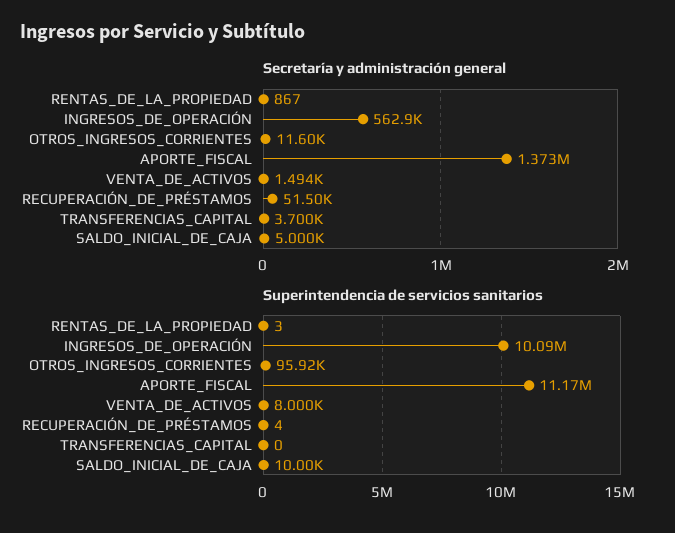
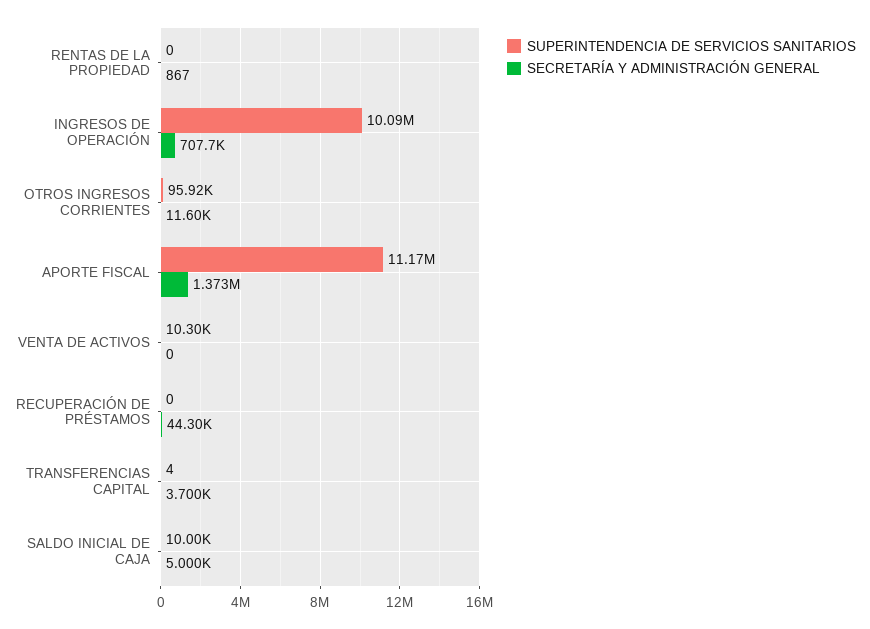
  {
    "Secretaría y administración general": {
      "RENTAS_DE_LA_PROPIEDAD": 867,
-     "INGRESOS_DE_OPERACIÓN": 562900,
+     "INGRESOS_DE_OPERACIÓN": 707700,
      "OTROS_INGRESOS_CORRIENTES": 11600,
      "APORTE_FISCAL": 1373000,
-     "VENTA_DE_ACTIVOS": 1494,
+     "VENTA_DE_ACTIVOS": 0,
-     "RECUPERACIÓN_DE_PRÉSTAMOS": 51500,
+     "RECUPERACIÓN_DE_PRÉSTAMOS": 44300,
      "TRANSFERENCIAS_CAPITAL": 3700,
      "SALDO_INICIAL_DE_CAJA": 5000
    },
    "Superintendencia de servicios sanitarios": {
-     "RENTAS_DE_LA_PROPIEDAD": 3,
+     "RENTAS_DE_LA_PROPIEDAD": 0,
      "INGRESOS_DE_OPERACIÓN": 10090000,
      "OTROS_INGRESOS_CORRIENTES": 95920,
      "APORTE_FISCAL": 11170000,
-     "VENTA_DE_ACTIVOS": 8000,
+     "VENTA_DE_ACTIVOS": 10300,
-     "RECUPERACIÓN_DE_PRÉSTAMOS": 4,
+     "RECUPERACIÓN_DE_PRÉSTAMOS": 0,
-     "TRANSFERENCIAS_CAPITAL": 0,
+     "TRANSFERENCIAS_CAPITAL": 4,
      "SALDO_INICIAL_DE_CAJA": 10000
    }
  }

